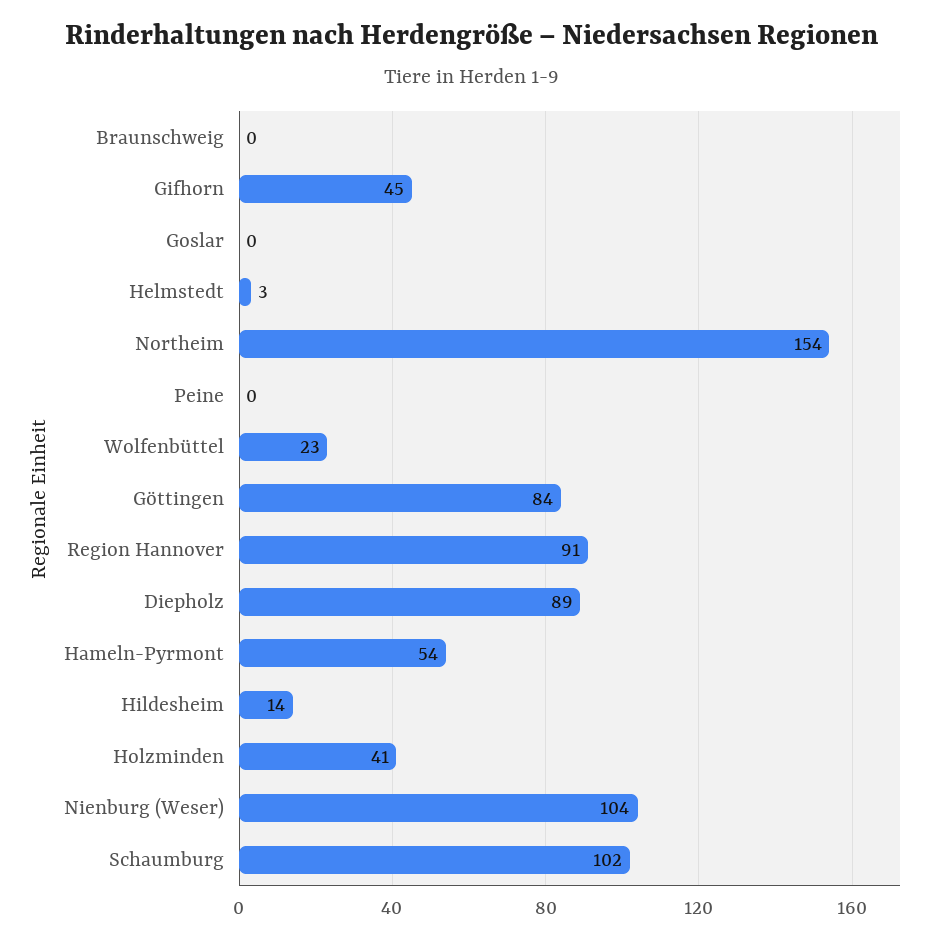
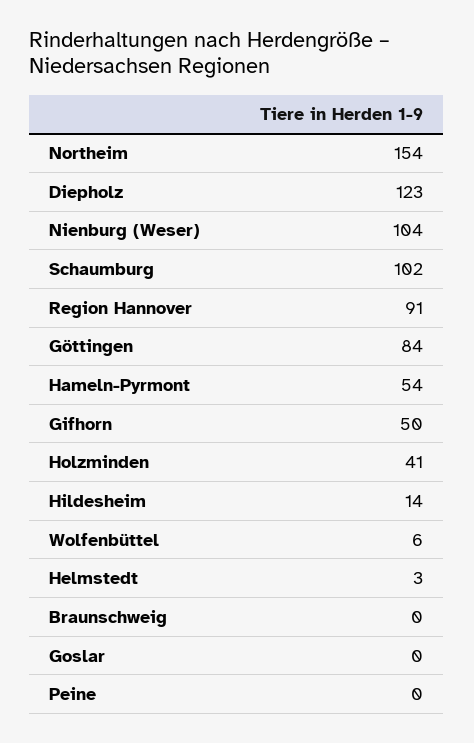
  {
    "Braunschweig": 0,
-   "Gifhorn": 45,
+   "Gifhorn": 50,
    "Goslar": 0,
    "Helmstedt": 3,
    "Northeim": 154,
    "Peine": 0,
-   "Wolfenbüttel": 23,
+   "Wolfenbüttel": 6,
    "Göttingen": 84,
    "Region Hannover": 91,
-   "Diepholz": 89,
+   "Diepholz": 123,
    "Hameln-Pyrmont": 54,
    "Hildesheim": 14,
    "Holzminden": 41,
    "Nienburg (Weser)": 104,
    "Schaumburg": 102
  }

